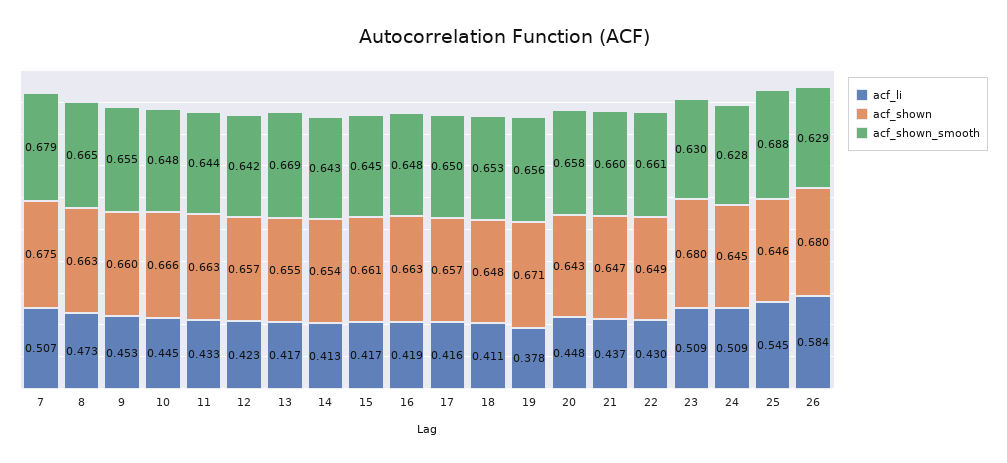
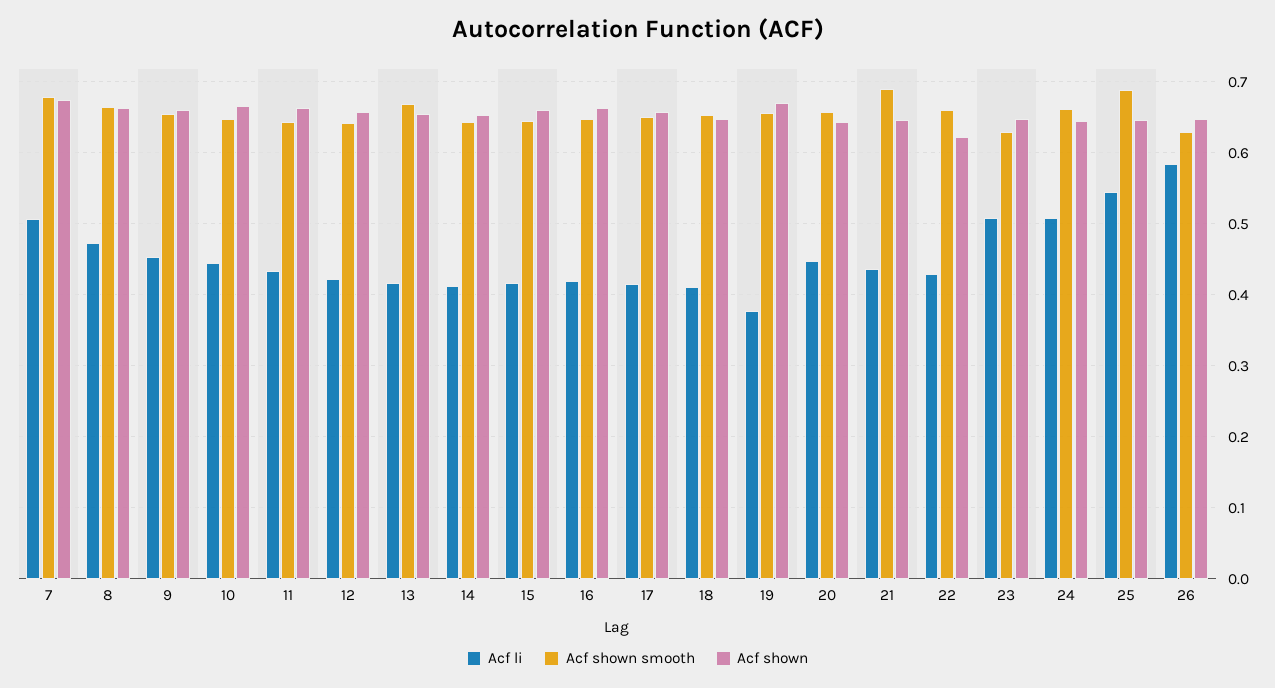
  {
    "acf_li": {
      "7": 0.507,
      "8": 0.473,
      "9": 0.453,
      "10": 0.445,
      "11": 0.433,
      "12": 0.423,
      "13": 0.417,
      "14": 0.413,
      "15": 0.417,
      "16": 0.419,
      "17": 0.416,
      "18": 0.411,
      "19": 0.378,
      "20": 0.448,
      "21": 0.437,
      "22": 0.43,
      "23": 0.509,
      "24": 0.509,
      "25": 0.545,
      "26": 0.584
    },
    "acf_shown": {
      "7": 0.675,
      "8": 0.663,
      "9": 0.66,
      "10": 0.666,
      "11": 0.663,
      "12": 0.657,
      "13": 0.655,
      "14": 0.654,
      "15": 0.661,
      "16": 0.663,
      "17": 0.657,
      "18": 0.648,
      "19": 0.671,
      "20": 0.643,
      "21": 0.647,
-     "22": 0.649,
+     "22": 0.62,
-     "23": 0.68,
+     "23": 0.65,
      "24": 0.645,
      "25": 0.646,
-     "26": 0.68
+     "26": 0.65
    },
    "acf_shown_smooth": {
      "7": 0.679,
      "8": 0.665,
      "9": 0.655,
      "10": 0.648,
      "11": 0.644,
      "12": 0.642,
      "13": 0.669,
      "14": 0.643,
      "15": 0.645,
      "16": 0.648,
      "17": 0.65,
      "18": 0.653,
      "19": 0.656,
      "20": 0.658,
-     "21": 0.66,
+     "21": 0.69,
      "22": 0.661,
      "23": 0.63,
-     "24": 0.628,
+     "24": 0.66,
      "25": 0.688,
      "26": 0.629
    }
  }

